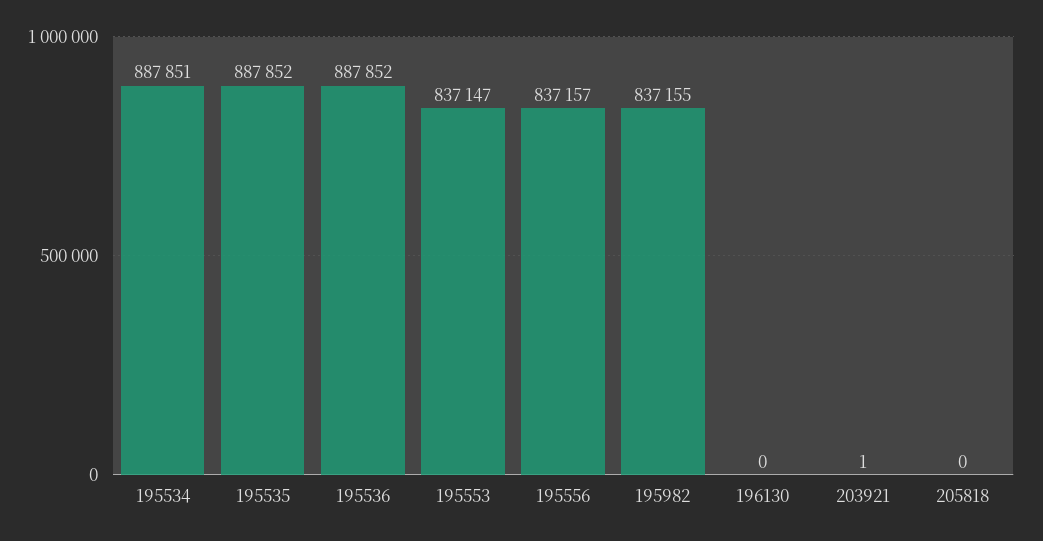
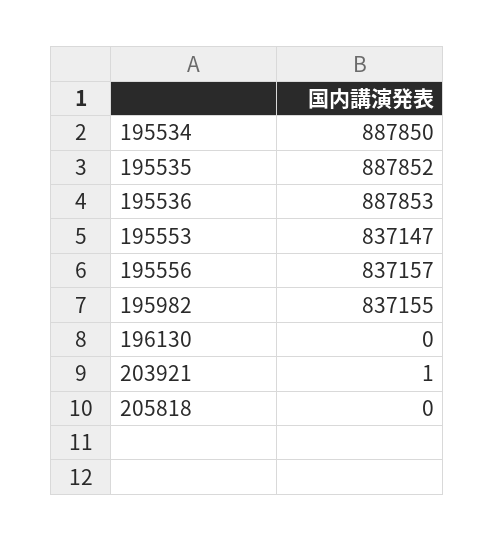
  {
-   "195534": 887851,
+   "195534": 887850,
    "195535": 887852,
-   "195536": 887852,
+   "195536": 887853,
    "195553": 837147,
    "195556": 837157,
    "195982": 837155,
    "196130": 0,
    "203921": 1,
    "205818": 0
  }

